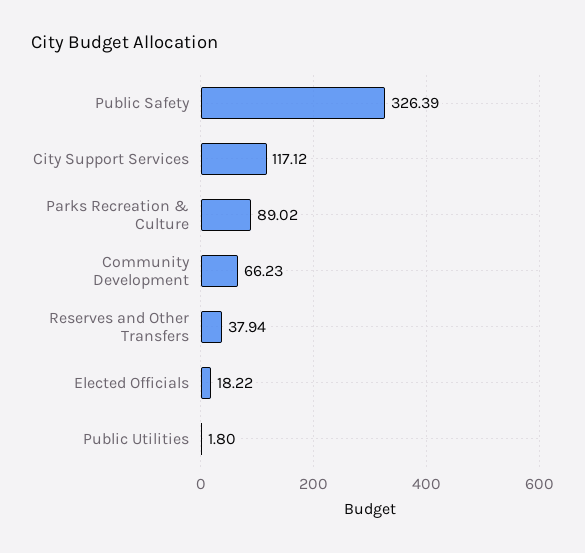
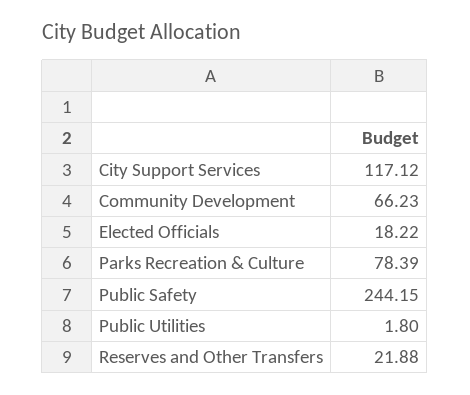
  {
-   "Public Safety": 326.39,
+   "Public Safety": 244.15,
    "City Support Services": 117.12,
-   "Parks Recreation & Culture": 89.02,
+   "Parks Recreation & Culture": 78.39,
    "Community Development": 66.23,
-   "Reserves and Other Transfers": 37.94,
+   "Reserves and Other Transfers": 21.88,
    "Elected Officials": 18.22,
    "Public Utilities": 1.8
  }

